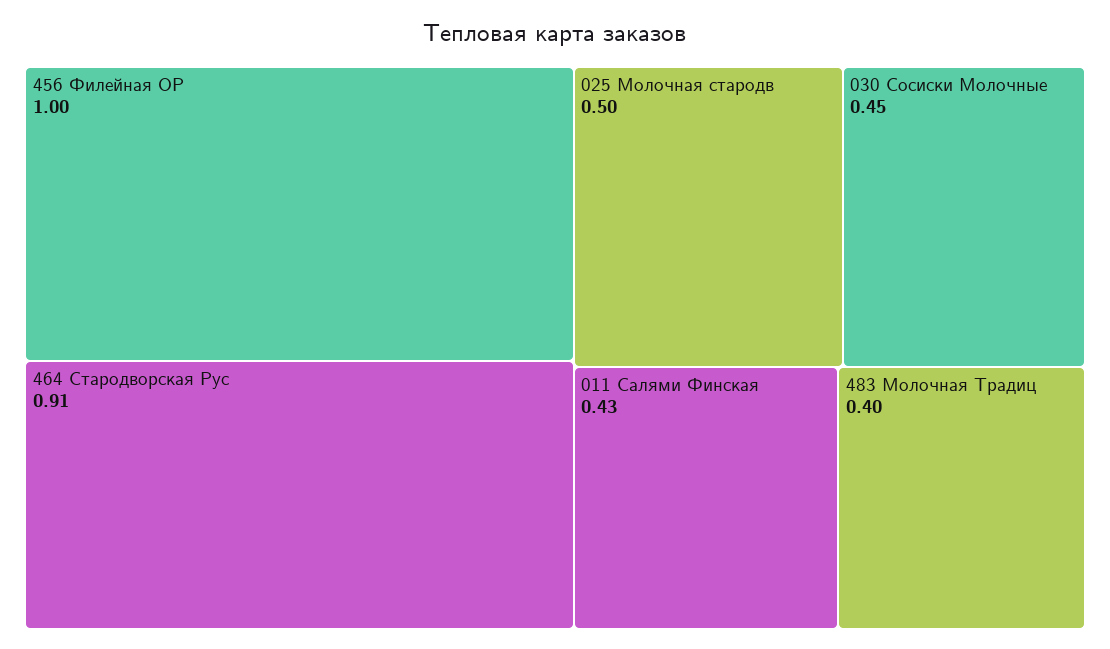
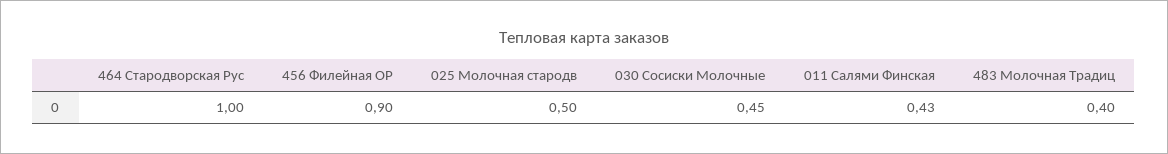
  {
-   "456 Филейная ОР": 1,
+   "456 Филейная ОР": 0.9,
-   "464 Стародворская Рус": 0.91,
+   "464 Стародворская Рус": 1,
    "025 Молочная стародв": 0.5,
    "030 Сосиски Молочные": 0.45,
    "011 Салями Финская": 0.43,
    "483 Молочная Традиц": 0.4
  }

